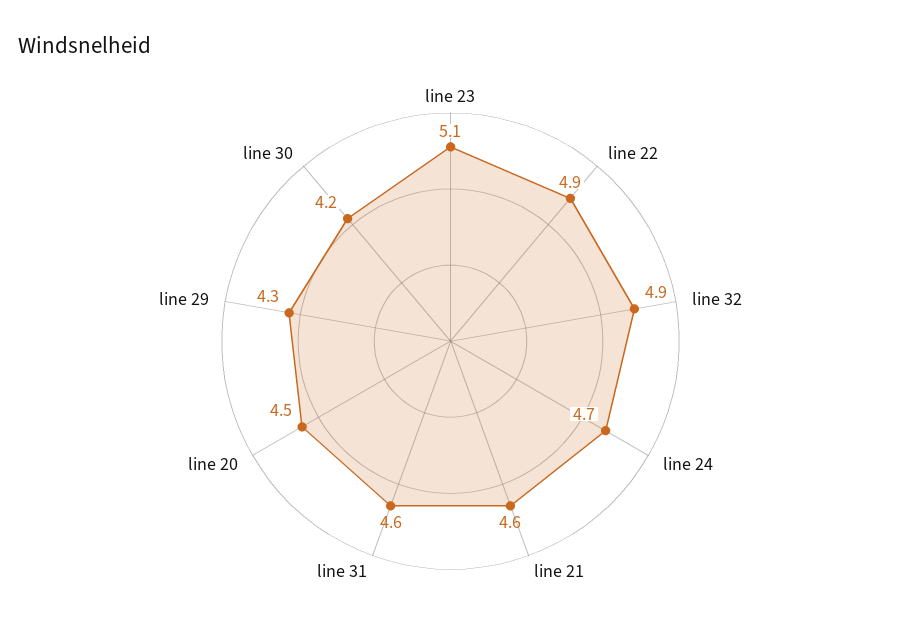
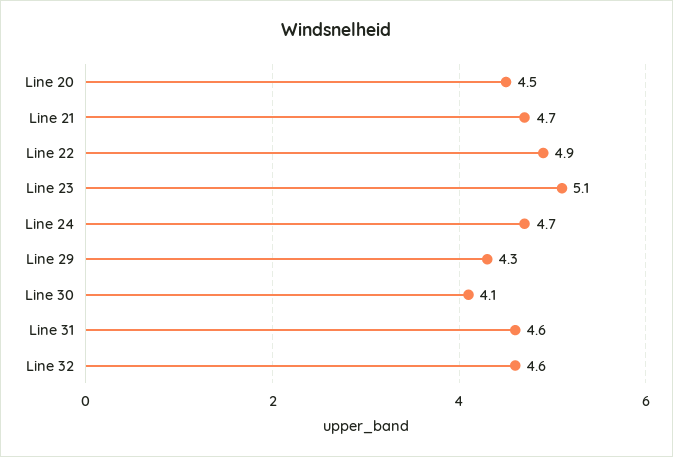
  {
    "line 23": 5.1,
    "line 22": 4.9,
-   "line 32": 4.9,
+   "line 32": 4.6,
    "line 24": 4.7,
-   "line 21": 4.6,
+   "line 21": 4.7,
    "line 31": 4.6,
    "line 20": 4.5,
    "line 29": 4.3,
-   "line 30": 4.2
+   "line 30": 4.1
  }

